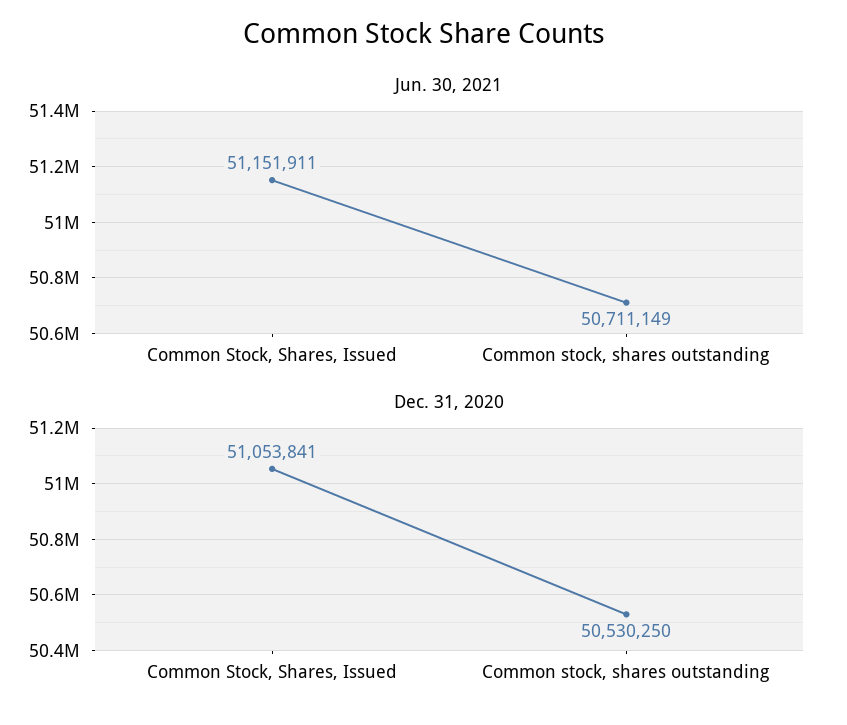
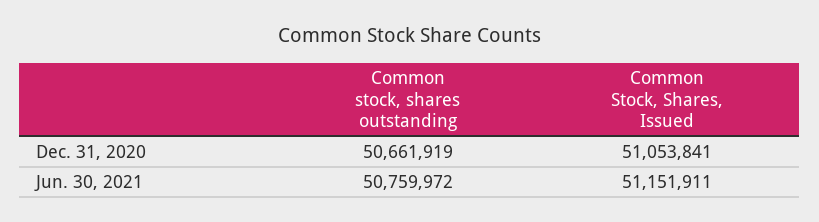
  {
    "Jun. 30, 2021": {
      "Common Stock, Shares, Issued": 51151911,
-     "Common stock, shares outstanding": 50711149
+     "Common stock, shares outstanding": 50759972
    },
    "Dec. 31, 2020": {
      "Common Stock, Shares, Issued": 51053841,
-     "Common stock, shares outstanding": 50530250
+     "Common stock, shares outstanding": 50661919
    }
  }

